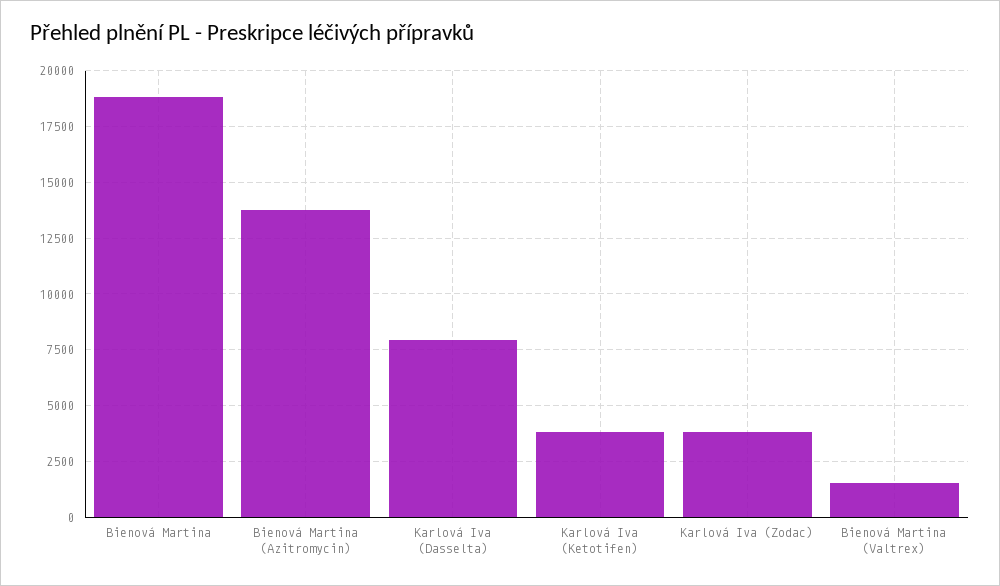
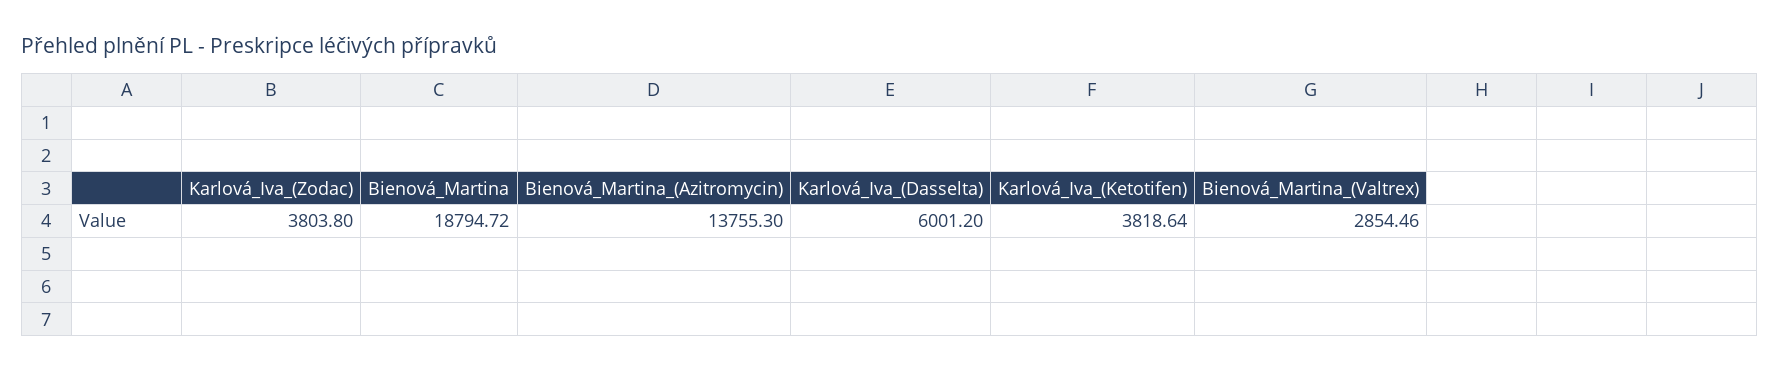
  {
    "Bienová Martina": 18794.72,
    "Bienová Martina (Azitromycin)": 13755.3,
-   "Karlová Iva (Dasselta)": 8000,
+   "Karlová Iva (Dasselta)": 6001.2,
    "Karlová Iva (Ketotifen)": 3818.64,
    "Karlová Iva (Zodac)": 3803.8,
-   "Bienová Martina (Valtrex)": 1500
+   "Bienová Martina (Valtrex)": 2854.46
  }

